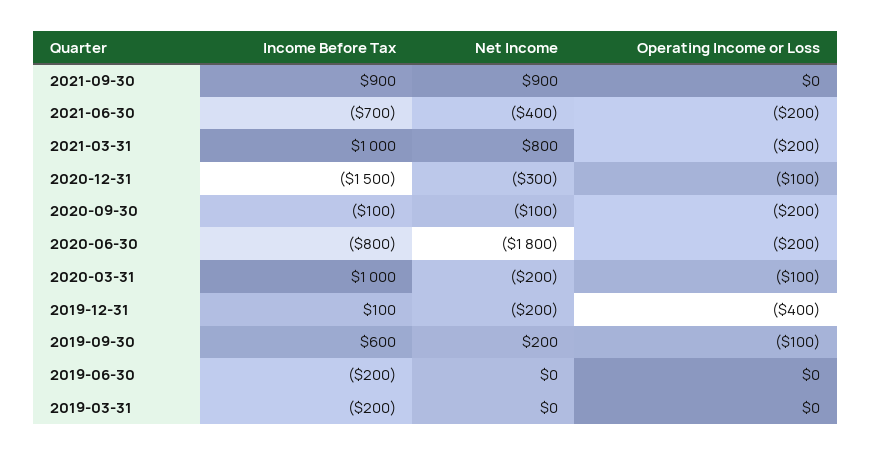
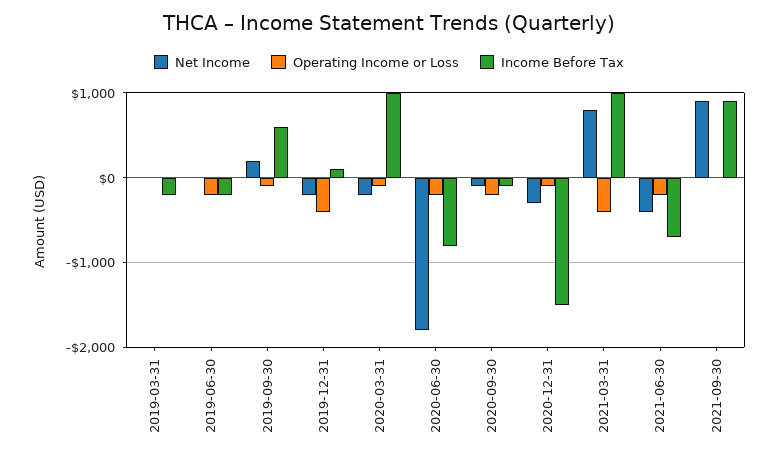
  {
    "Income Before Tax": {
      "2021-09-30": 900,
      "2021-06-30": -700,
      "2021-03-31": 1000,
      "2020-12-31": -1500,
      "2020-09-30": -100,
      "2020-06-30": -800,
      "2020-03-31": 1000,
      "2019-12-31": 100,
      "2019-09-30": 600,
      "2019-06-30": -200,
      "2019-03-31": -200
    },
    "Net Income": {
      "2021-09-30": 900,
      "2021-06-30": -400,
      "2021-03-31": 800,
      "2020-12-31": -300,
      "2020-09-30": -100,
      "2020-06-30": -1800,
      "2020-03-31": -200,
      "2019-12-31": -200,
      "2019-09-30": 200,
      "2019-06-30": 0,
      "2019-03-31": 0
    },
    "Operating Income or Loss": {
      "2021-09-30": 0,
      "2021-06-30": -200,
-     "2021-03-31": -200,
+     "2021-03-31": -400,
      "2020-12-31": -100,
      "2020-09-30": -200,
      "2020-06-30": -200,
      "2020-03-31": -100,
      "2019-12-31": -400,
      "2019-09-30": -100,
-     "2019-06-30": 0,
+     "2019-06-30": -200,
      "2019-03-31": 0
    }
  }

